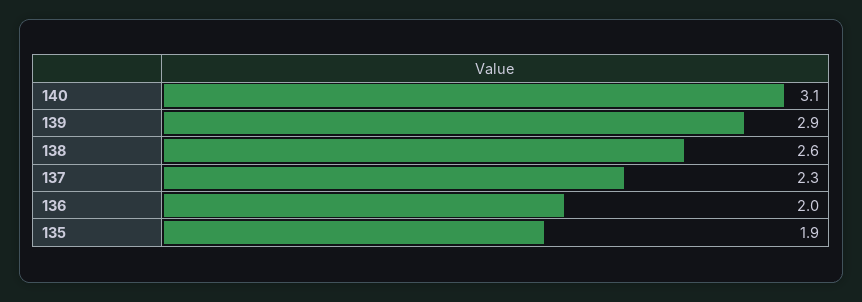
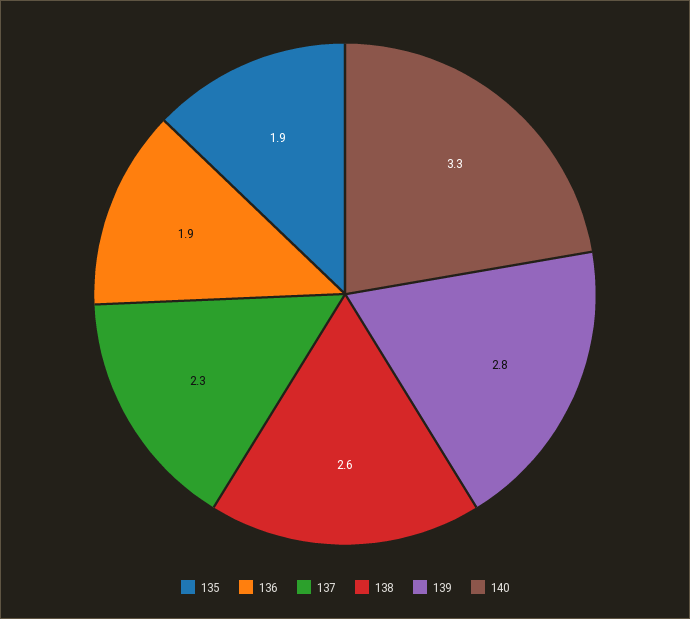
  {
-   "140": 3.1,
+   "140": 3.3,
-   "139": 2.9,
+   "139": 2.8,
    "138": 2.6,
    "137": 2.3,
-   "136": 2,
+   "136": 1.9,
    "135": 1.9
  }

